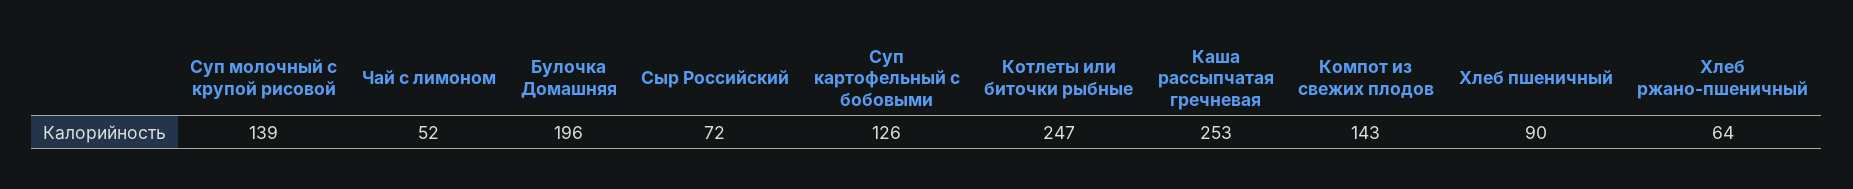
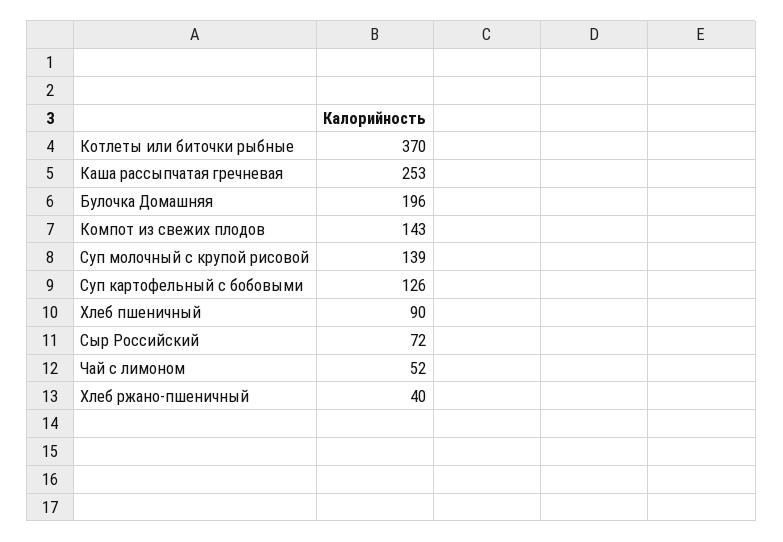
  {
    "Суп молочный с крупой рисовой": 139,
    "Чай с лимоном": 52,
    "Булочка Домашняя": 196,
    "Сыр Российский": 72,
    "Суп картофельный с бобовыми": 126,
-   "Котлеты или биточки рыбные": 247,
+   "Котлеты или биточки рыбные": 370,
    "Каша рассыпчатая гречневая": 253,
    "Компот из свежих плодов": 143,
    "Хлеб пшеничный": 90,
-   "Хлеб ржано-пшеничный": 64
+   "Хлеб ржано-пшеничный": 40
  }

